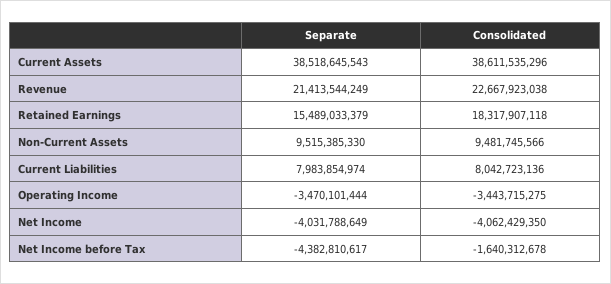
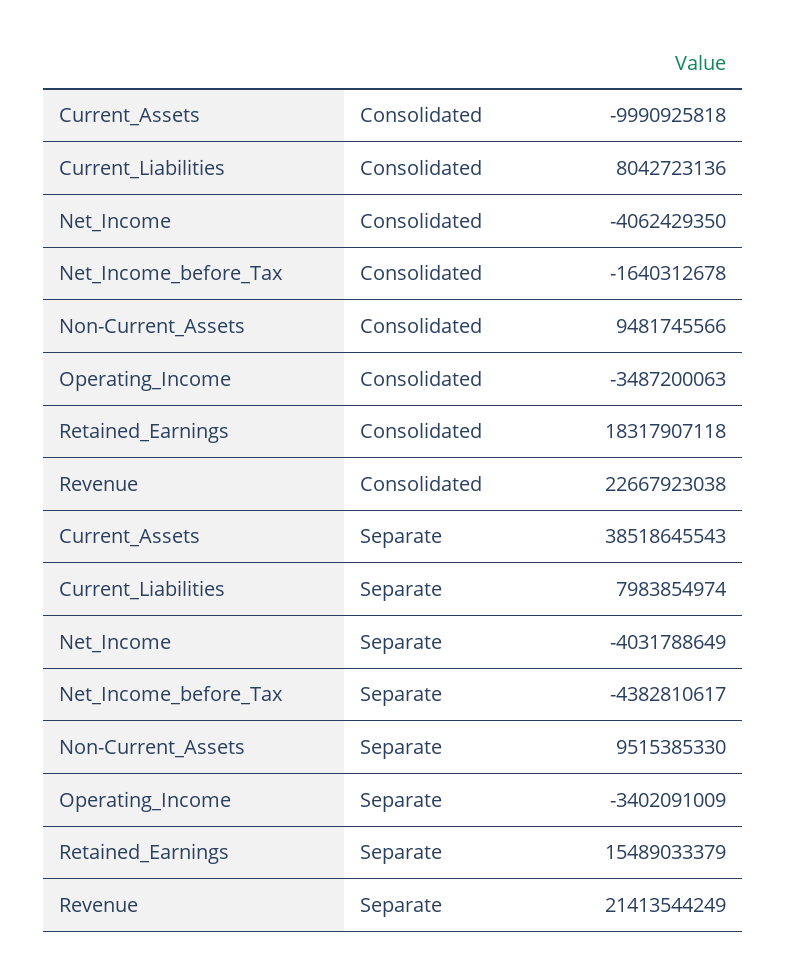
  {
    "Separate": {
      "Current Assets": 38518645543,
      "Revenue": 21413544249,
      "Retained Earnings": 15489033379,
      "Non-Current Assets": 9515385330,
      "Current Liabilities": 7983854974,
-     "Operating Income": -3470101444,
+     "Operating Income": -3402091009,
      "Net Income": -4031788649,
      "Net Income before Tax": -4382810617
    },
    "Consolidated": {
-     "Current Assets": 38611535296,
+     "Current Assets": -9990925818,
      "Revenue": 22667923038,
      "Retained Earnings": 18317907118,
      "Non-Current Assets": 9481745566,
      "Current Liabilities": 8042723136,
-     "Operating Income": -3443715275,
+     "Operating Income": -3487200063,
      "Net Income": -4062429350,
      "Net Income before Tax": -1640312678
    }
  }

